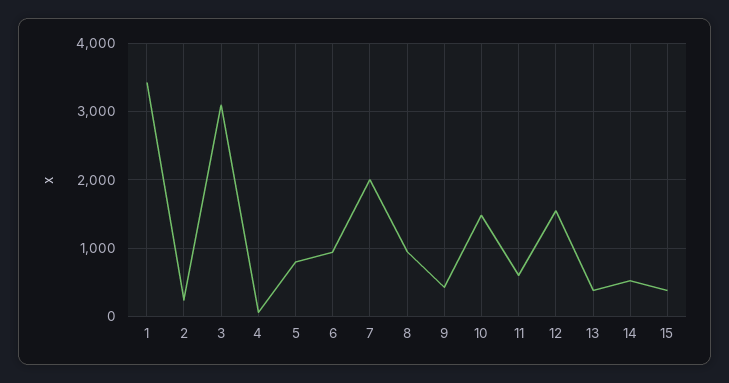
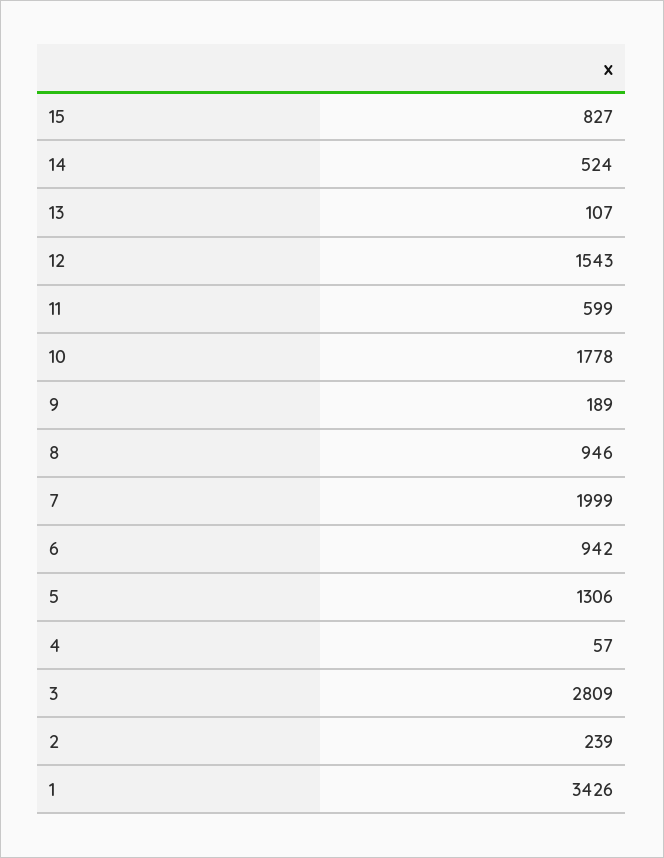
  {
    "1": 3426,
    "2": 239,
-   "3": 3100,
+   "3": 2809,
    "4": 57,
-   "5": 800,
+   "5": 1306,
    "6": 942,
    "7": 1999,
    "8": 946,
-   "9": 400,
+   "9": 189,
-   "10": 1500,
+   "10": 1778,
    "11": 599,
    "12": 1543,
-   "13": 400,
+   "13": 107,
    "14": 524,
-   "15": 400
+   "15": 827
  }

